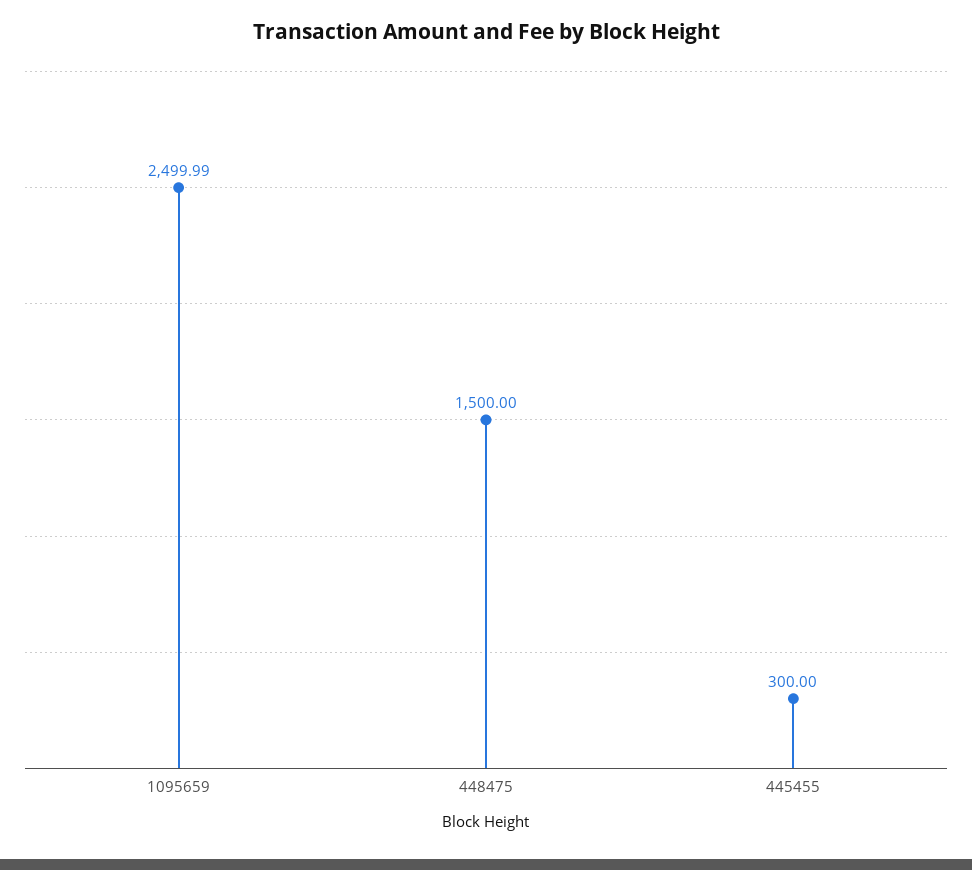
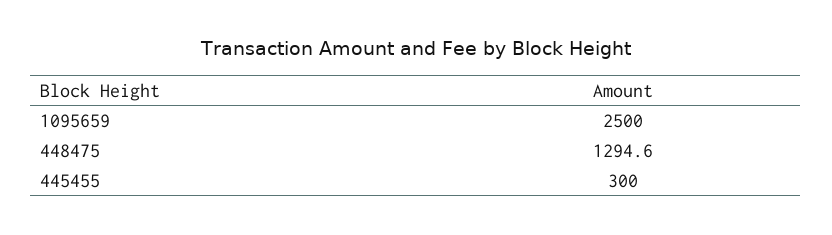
  {
    "1095659": 2499.99,
-   "448475": 1500,
+   "448475": 1294.6,
    "445455": 300
  }

